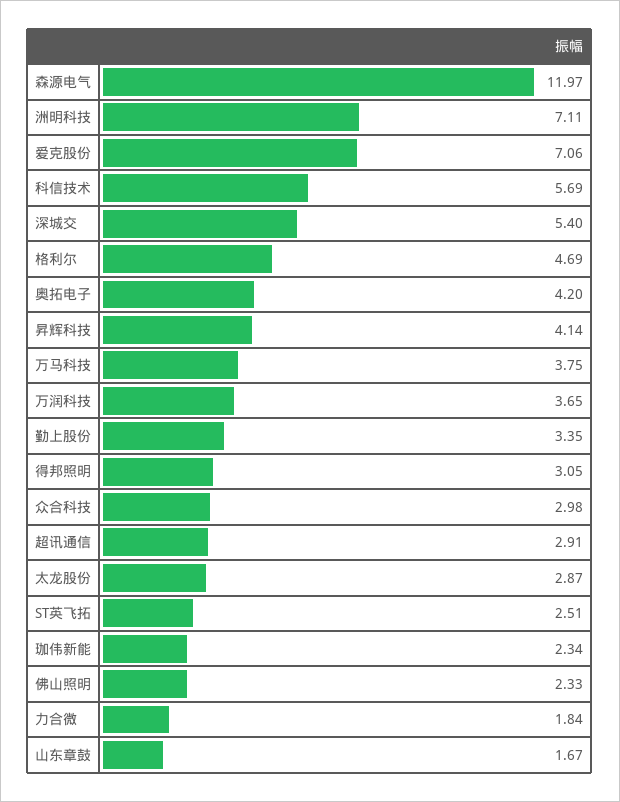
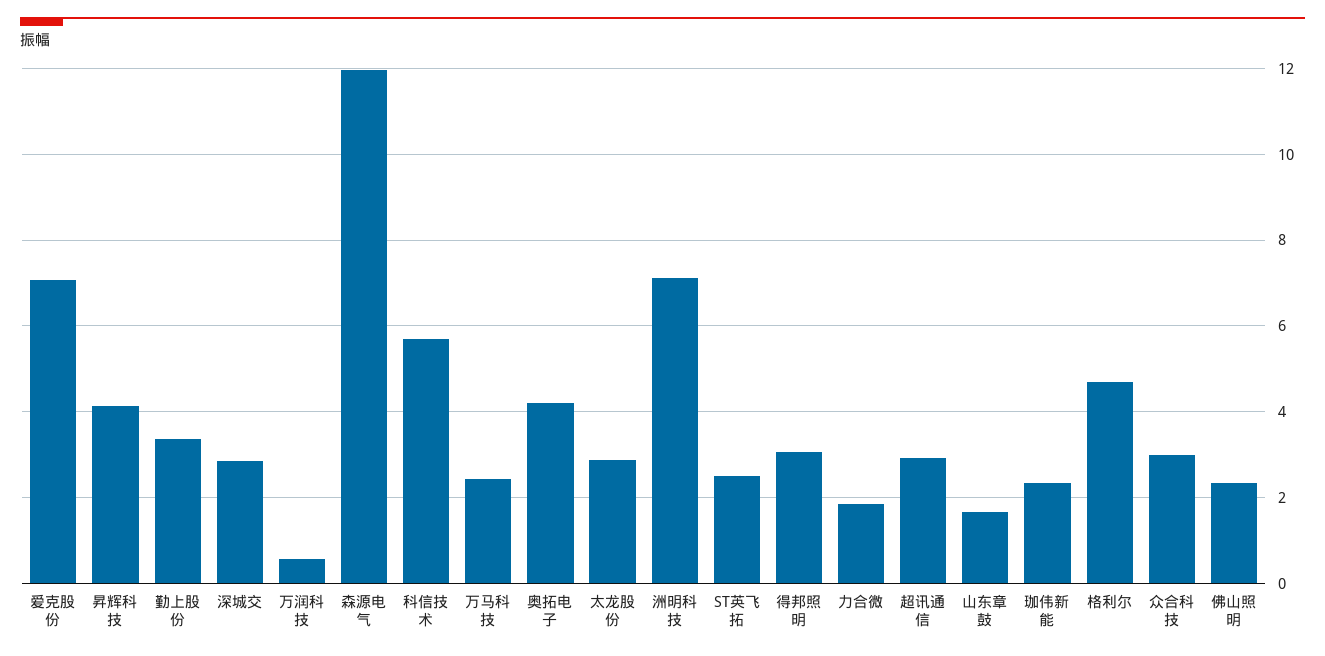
  {
    "森源电气": 11.97,
    "洲明科技": 7.11,
    "爱克股份": 7.06,
    "科信技术": 5.69,
-   "深城交": 5.4,
+   "深城交": 2.8,
    "格利尔": 4.69,
    "奥拓电子": 4.2,
    "昇辉科技": 4.14,
-   "万马科技": 3.75,
+   "万马科技": 2.4,
-   "万润科技": 3.65,
+   "万润科技": 0.6,
    "勤上股份": 3.35,
    "得邦照明": 3.05,
    "众合科技": 2.98,
    "超讯通信": 2.91,
    "太龙股份": 2.87,
    "ST英飞拓": 2.51,
    "珈伟新能": 2.34,
    "佛山照明": 2.33,
    "力合微": 1.84,
    "山东章鼓": 1.67
  }

